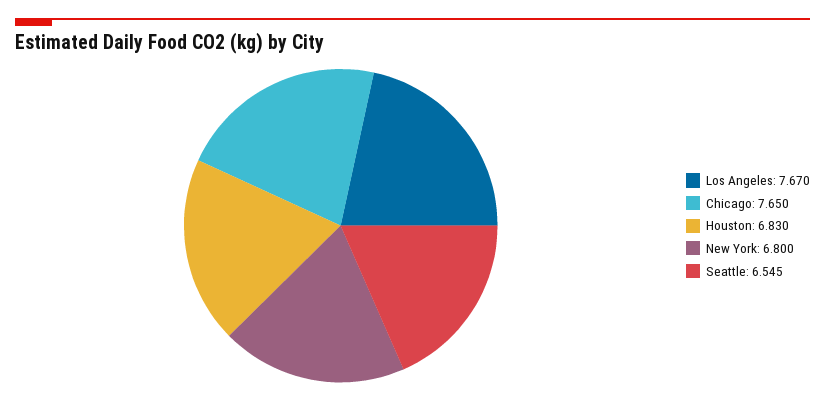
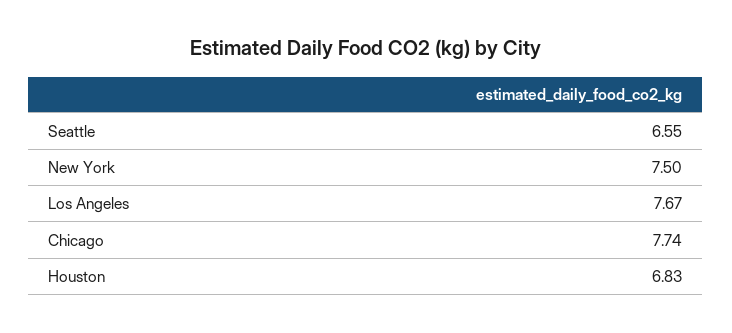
  {
    "Los Angeles": 7.67,
-   "Chicago": 7.65,
+   "Chicago": 7.74,
    "Houston": 6.83,
-   "New York": 6.8,
+   "New York": 7.5,
    "Seattle": 6.545
  }

